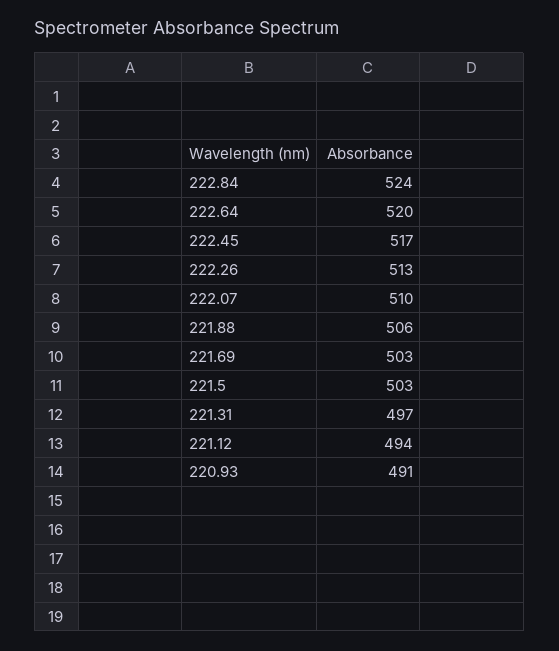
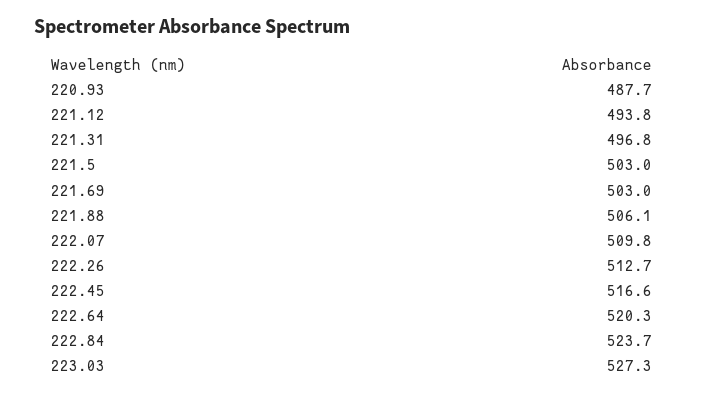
  {
    "222.84": 523.7,
    "222.64": 520.3,
    "222.45": 516.6,
    "222.26": 512.7,
    "222.07": 509.8,
    "221.88": 506.1,
    "221.69": 503,
    "221.5": 503,
    "221.31": 496.8,
    "221.12": 493.8,
-   "220.93": 491
+   "220.93": 487.7,
+   "223.03": 527.3
  }

